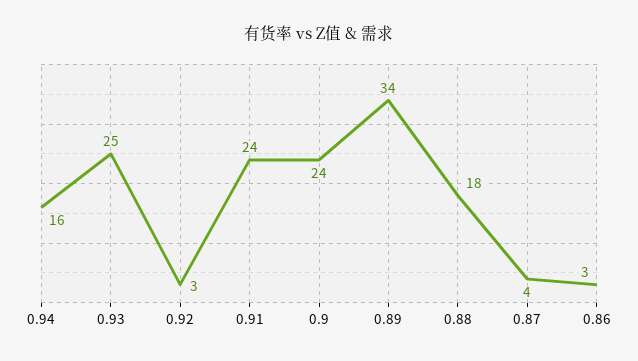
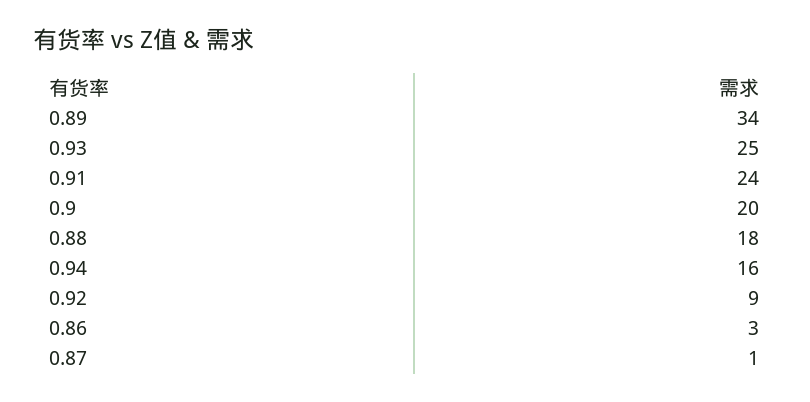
  {
    "0.94": 16,
    "0.93": 25,
-   "0.92": 3,
+   "0.92": 9,
    "0.91": 24,
-   "0.9": 24,
+   "0.9": 20,
    "0.89": 34,
    "0.88": 18,
-   "0.87": 4,
+   "0.87": 1,
    "0.86": 3
  }

